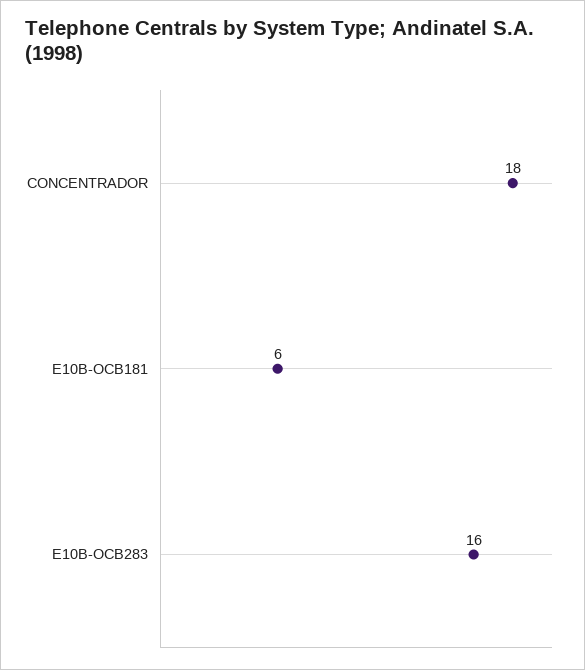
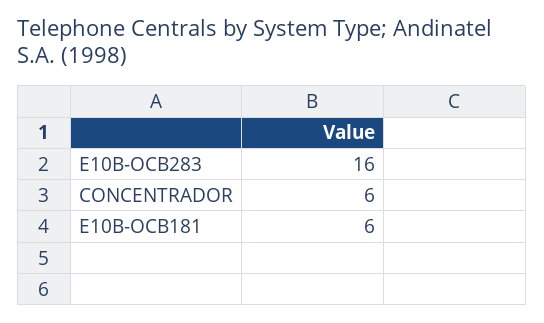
  {
-   "CONCENTRADOR": 18,
+   "CONCENTRADOR": 6,
    "E10B-OCB181": 6,
    "E10B-OCB283": 16
  }

